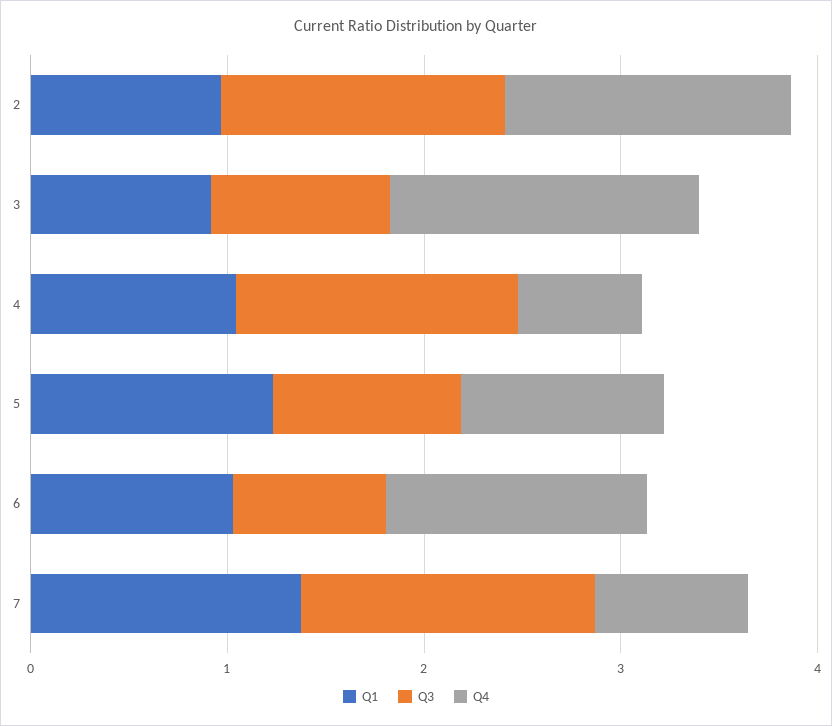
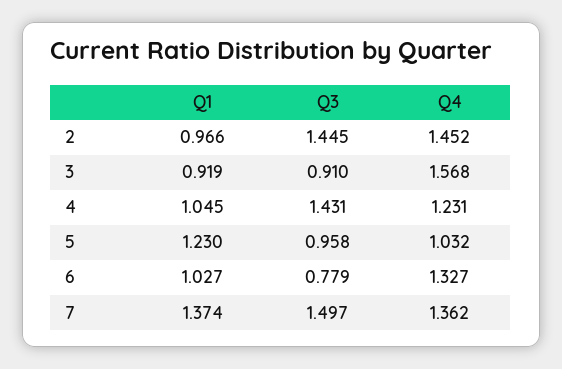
  {
    "Q1": {
      "2": 0.966,
      "3": 0.919,
      "4": 1.045,
      "5": 1.23,
      "6": 1.027,
      "7": 1.374
    },
    "Q3": {
      "2": 1.445,
      "3": 0.91,
      "4": 1.431,
      "5": 0.958,
      "6": 0.779,
      "7": 1.497
    },
    "Q4": {
      "2": 1.452,
      "3": 1.568,
-     "4": 0.6,
+     "4": 1.231,
      "5": 1.032,
      "6": 1.327,
-     "7": 0.8
+     "7": 1.362
    }
  }

